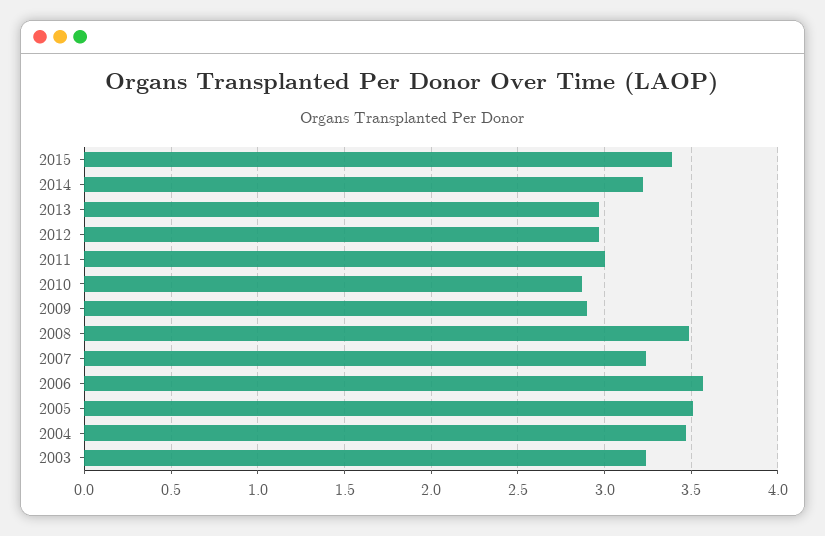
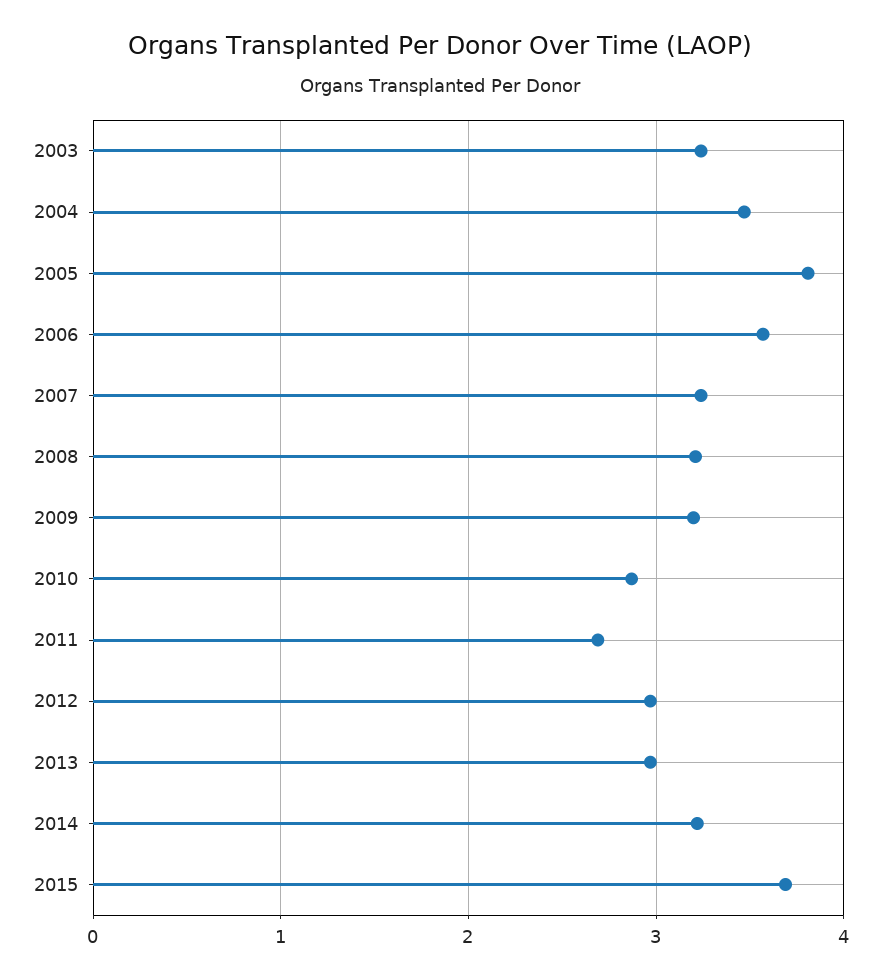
  {
-   "2015": 3.4,
+   "2015": 3.7,
    "2014": 3.2,
    "2013": 2.95,
    "2012": 2.95,
-   "2011": 3,
+   "2011": 2.7,
    "2010": 2.85,
-   "2009": 2.9,
+   "2009": 3.2,
-   "2008": 3.5,
+   "2008": 3.2,
    "2007": 3.25,
    "2006": 3.55,
-   "2005": 3.5,
+   "2005": 3.8,
    "2004": 3.45,
    "2003": 3.25
  }

